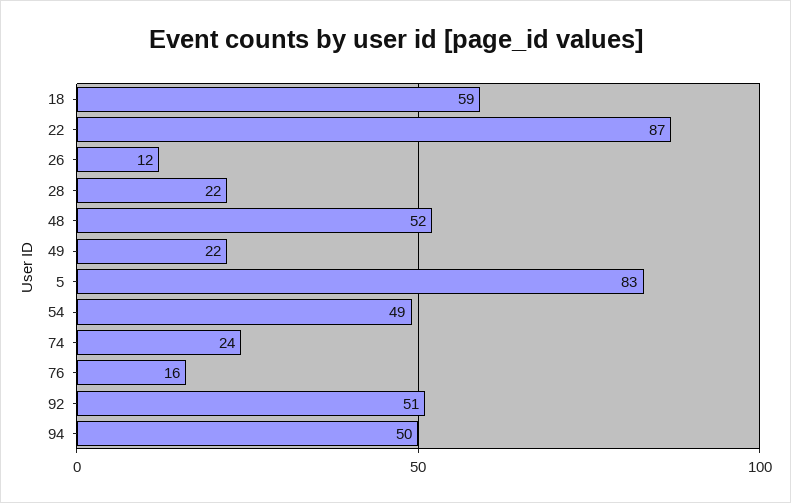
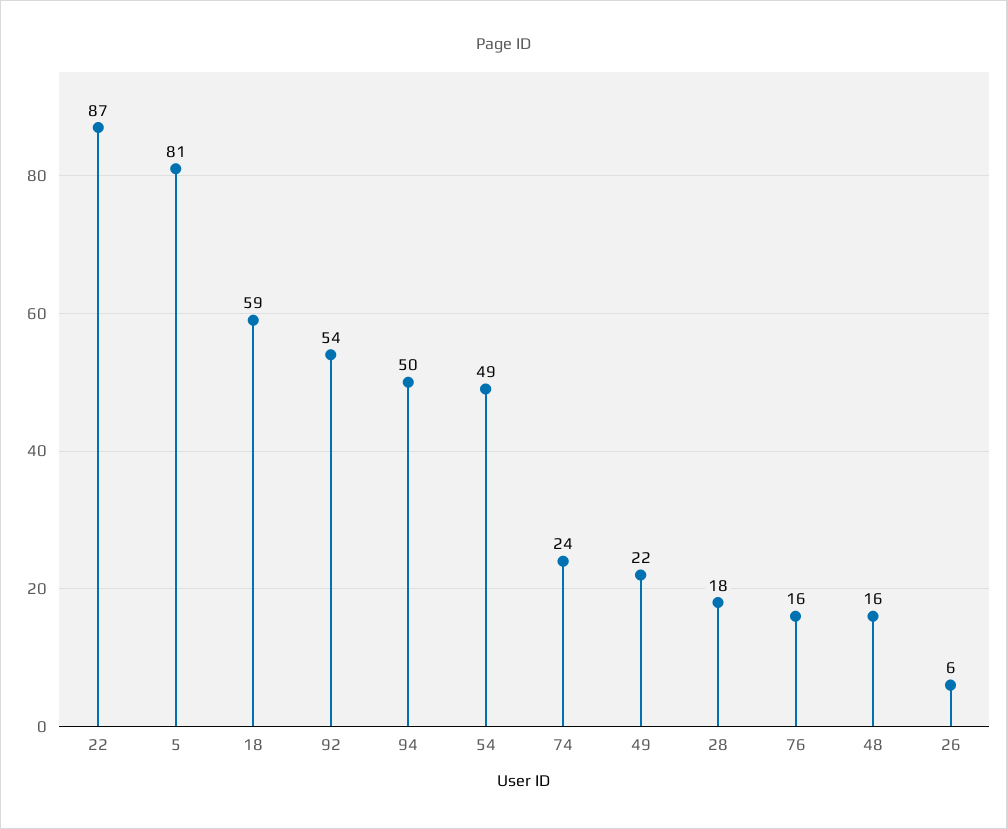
  {
    "18": 59,
    "22": 87,
-   "26": 12,
+   "26": 6,
-   "28": 22,
+   "28": 18,
-   "48": 52,
+   "48": 16,
    "49": 22,
-   "5": 83,
+   "5": 81,
    "54": 49,
    "74": 24,
    "76": 16,
-   "92": 51,
+   "92": 54,
    "94": 50
  }

